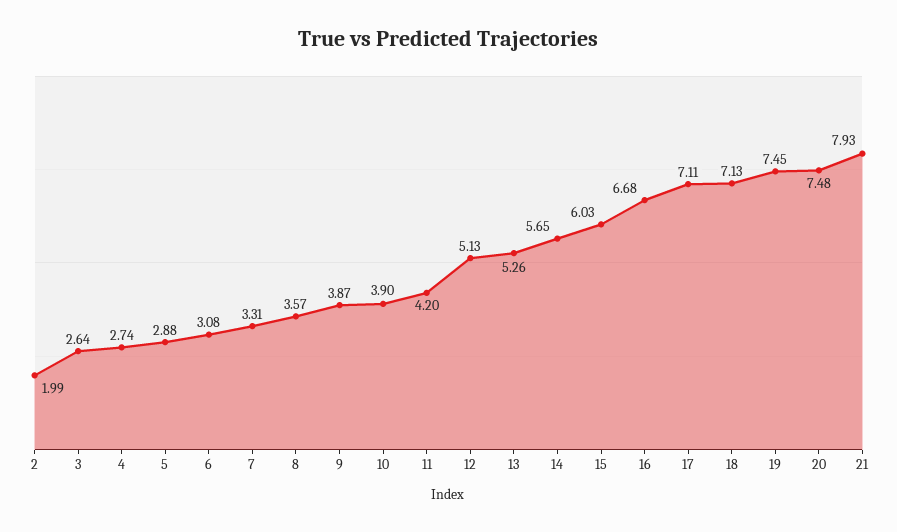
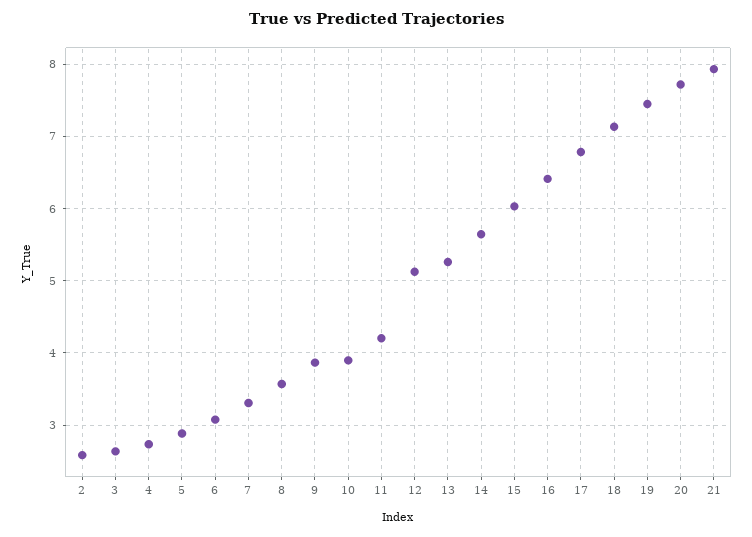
  {
-   "2": 1.99,
+   "2": 2.6,
    "3": 2.64,
    "4": 2.74,
    "5": 2.88,
    "6": 3.08,
    "7": 3.31,
    "8": 3.57,
    "9": 3.87,
    "10": 3.9,
    "11": 4.2,
    "12": 5.13,
    "13": 5.26,
    "14": 5.65,
    "15": 6.03,
-   "16": 6.68,
+   "16": 6.4,
-   "17": 7.11,
+   "17": 6.8,
    "18": 7.13,
    "19": 7.45,
-   "20": 7.48,
+   "20": 7.7,
    "21": 7.93
  }

